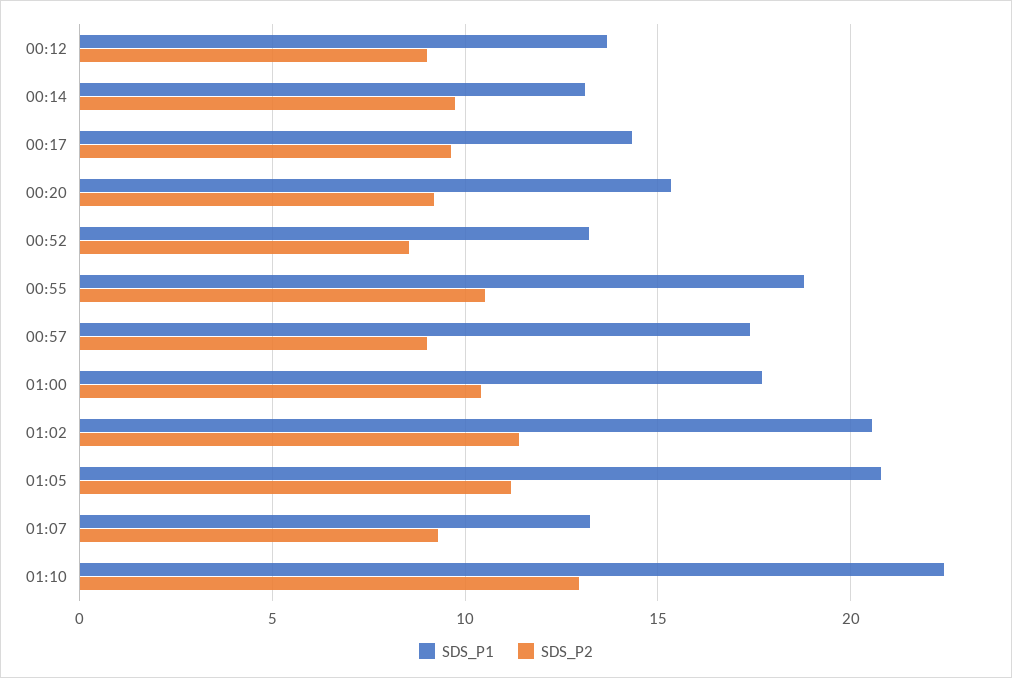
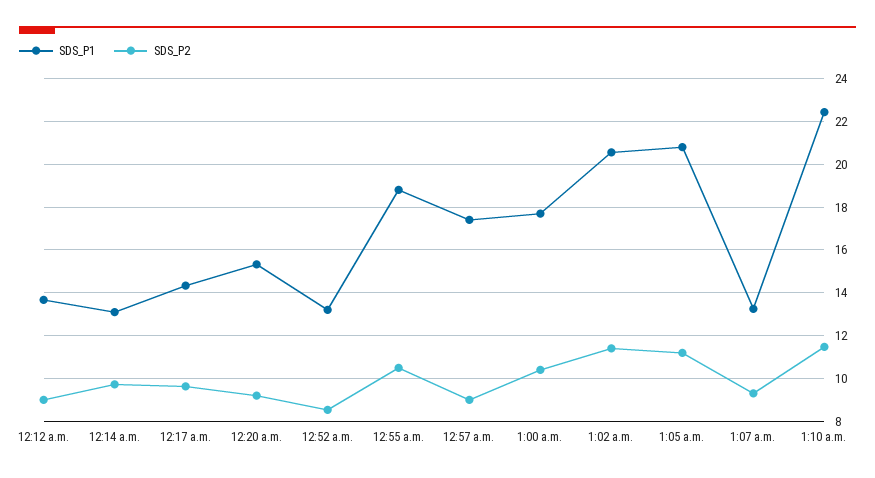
  {
    "SDS_P1": {
      "00:12": 13.5,
      "00:14": 13,
      "00:17": 14.5,
      "00:20": 15.5,
      "00:52": 13,
      "00:55": 19,
      "00:57": 17.5,
      "01:00": 17.5,
      "01:02": 20.5,
      "01:05": 21,
      "01:07": 13.5,
      "01:10": 22.5
    },
    "SDS_P2": {
      "00:12": 9,
      "00:14": 9.5,
      "00:17": 9.5,
      "00:20": 9,
      "00:52": 8.5,
      "00:55": 10.5,
      "00:57": 9,
      "01:00": 10.5,
      "01:02": 11.5,
      "01:05": 11,
      "01:07": 9.5,
-     "01:10": 13
+     "01:10": 11.5
    }
  }

